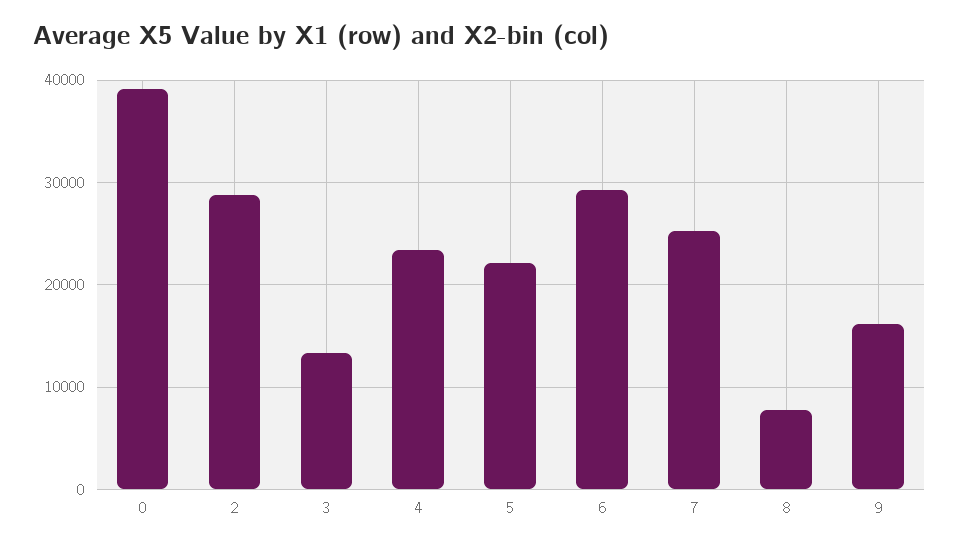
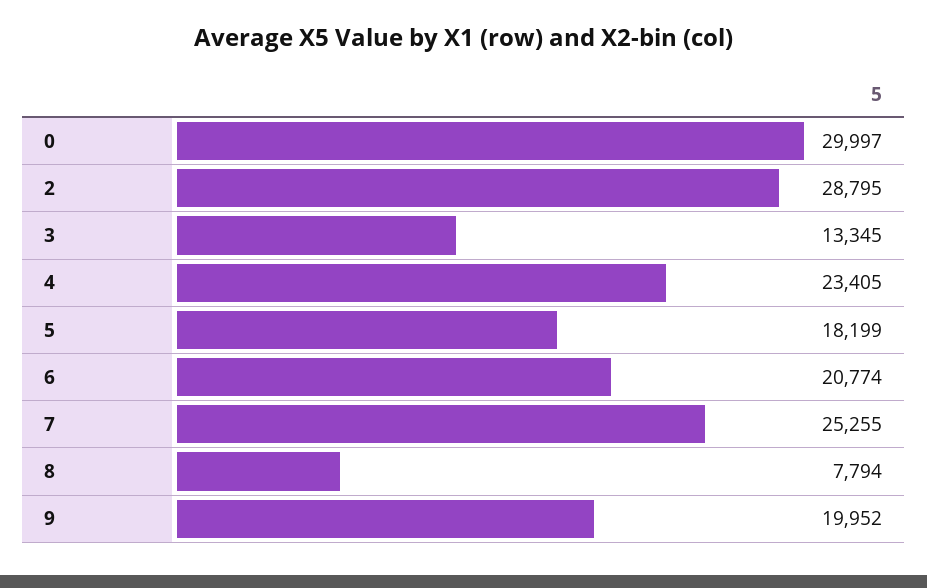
  {
-   "0": 39000,
+   "0": 29997,
    "2": 28795,
    "3": 13345,
    "4": 23405,
-   "5": 22000,
+   "5": 18199,
-   "6": 29000,
+   "6": 20774,
    "7": 25255,
    "8": 7794,
-   "9": 16000
+   "9": 19952
  }

